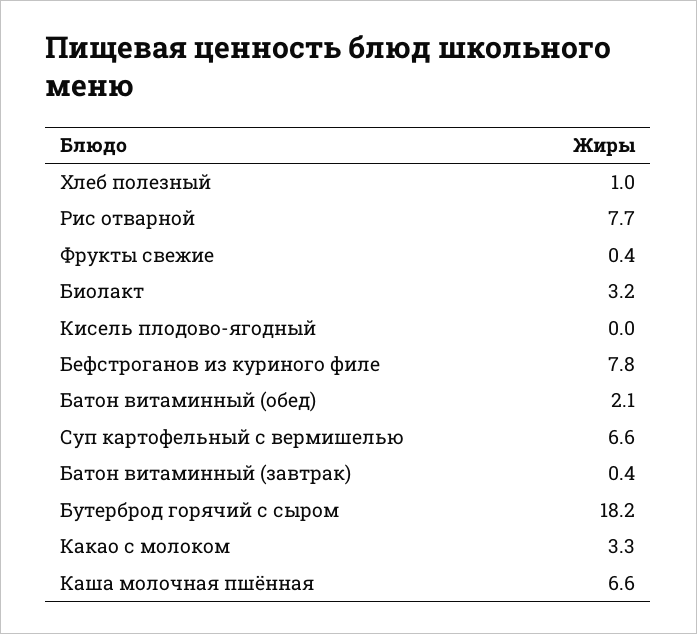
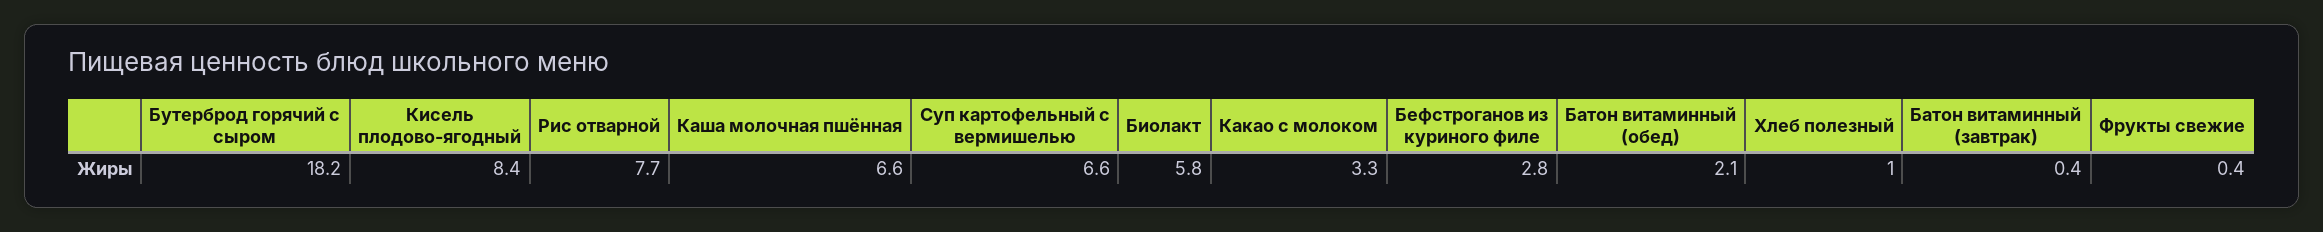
  {
    "Хлеб полезный": 1,
    "Рис отварной": 7.7,
    "Фрукты свежие": 0.4,
-   "Биолакт": 3.2,
+   "Биолакт": 5.8,
-   "Кисель плодово-ягодный": 0,
+   "Кисель плодово-ягодный": 8.4,
-   "Бефстроганов из куриного филе": 7.8,
+   "Бефстроганов из куриного филе": 2.8,
    "Батон витаминный (обед)": 2.1,
    "Суп картофельный с вермишелью": 6.6,
    "Батон витаминный (завтрак)": 0.4,
    "Бутерброд горячий с сыром": 18.2,
    "Какао с молоком": 3.3,
    "Каша молочная пшённая": 6.6
  }

